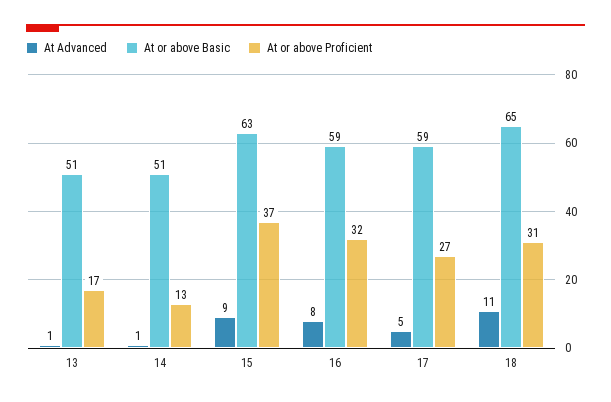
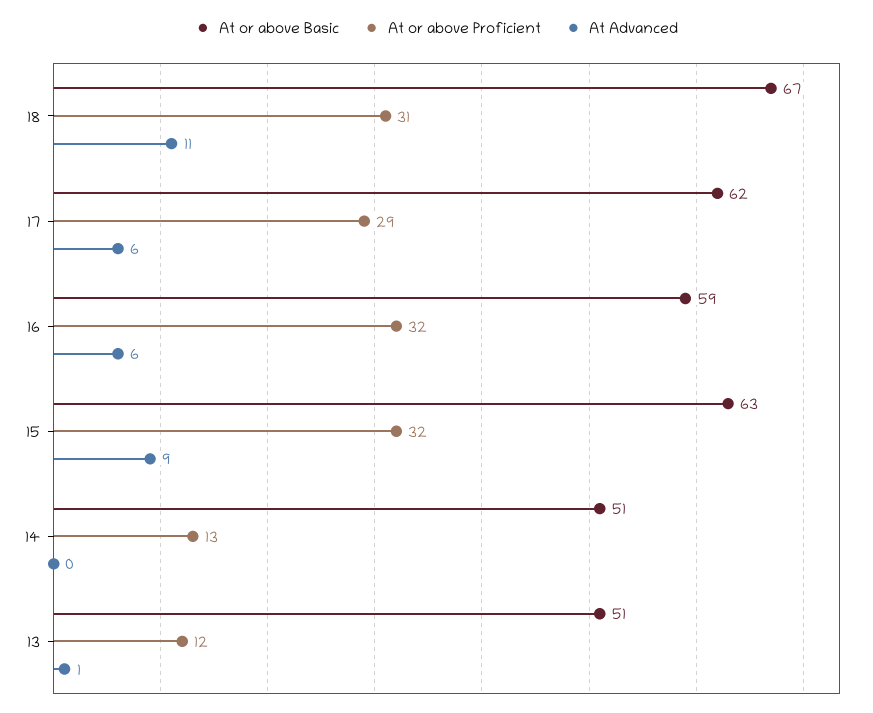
  {
    "At Advanced": {
      "13": 1,
-     "14": 1,
+     "14": 0,
      "15": 9,
-     "16": 8,
+     "16": 6,
-     "17": 5,
+     "17": 6,
      "18": 11
    },
    "At or above Basic": {
      "13": 51,
      "14": 51,
      "15": 63,
      "16": 59,
-     "17": 59,
+     "17": 62,
-     "18": 65
+     "18": 67
    },
    "At or above Proficient": {
-     "13": 17,
+     "13": 12,
      "14": 13,
-     "15": 37,
+     "15": 32,
      "16": 32,
-     "17": 27,
+     "17": 29,
      "18": 31
    }
  }

